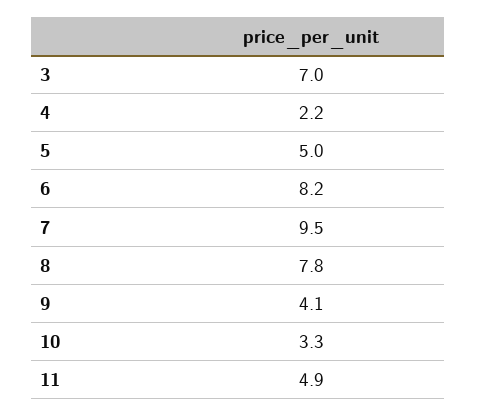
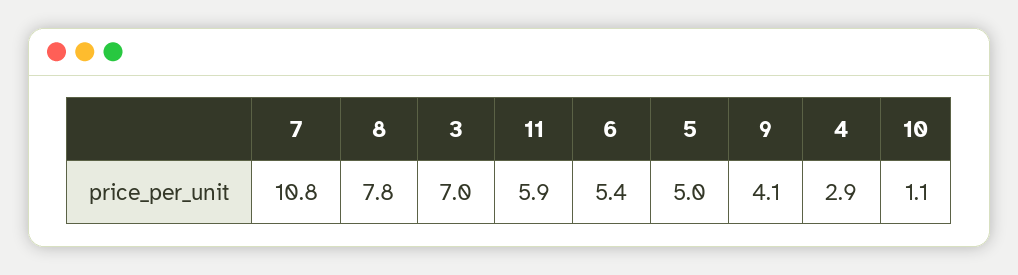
  {
    "3": 7,
-   "4": 2.2,
+   "4": 2.9,
    "5": 5,
-   "6": 8.2,
+   "6": 5.4,
-   "7": 9.5,
+   "7": 10.8,
    "8": 7.8,
    "9": 4.1,
-   "10": 3.3,
+   "10": 1.1,
-   "11": 4.9
+   "11": 5.9
  }

